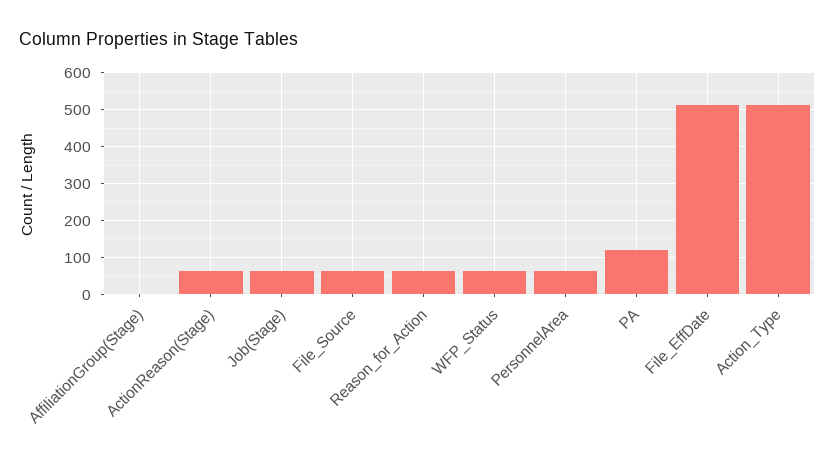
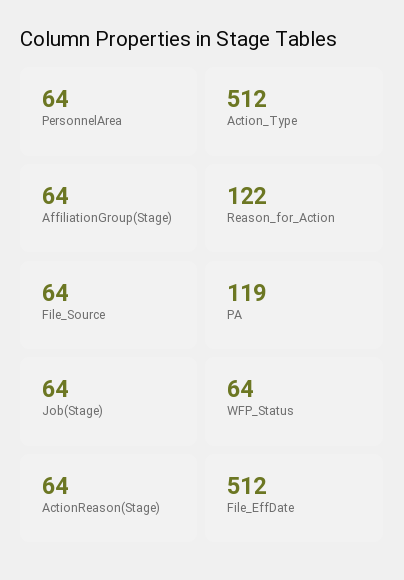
  {
-   "AffiliationGroup(Stage)": 0,
+   "AffiliationGroup(Stage)": 64,
    "ActionReason(Stage)": 64,
    "Job(Stage)": 64,
    "File_Source": 64,
-   "Reason_for_Action": 60,
+   "Reason_for_Action": 122,
    "WFP_Status": 64,
    "PersonnelArea": 64,
    "PA": 119,
    "File_EffDate": 512,
    "Action_Type": 512
  }

